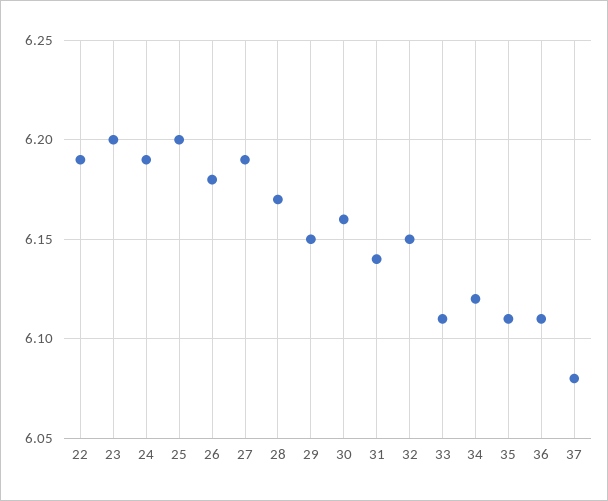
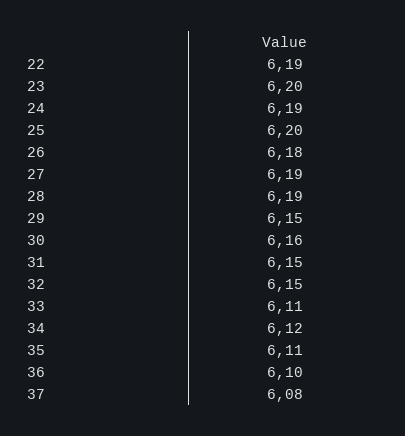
  {
    "22": 6.19,
    "23": 6.2,
    "24": 6.19,
    "25": 6.2,
    "26": 6.18,
    "27": 6.19,
-   "28": 6.17,
+   "28": 6.19,
    "29": 6.15,
    "30": 6.16,
-   "31": 6.14,
+   "31": 6.15,
    "32": 6.15,
    "33": 6.11,
    "34": 6.12,
    "35": 6.11,
-   "36": 6.11,
+   "36": 6.1,
    "37": 6.08
  }

